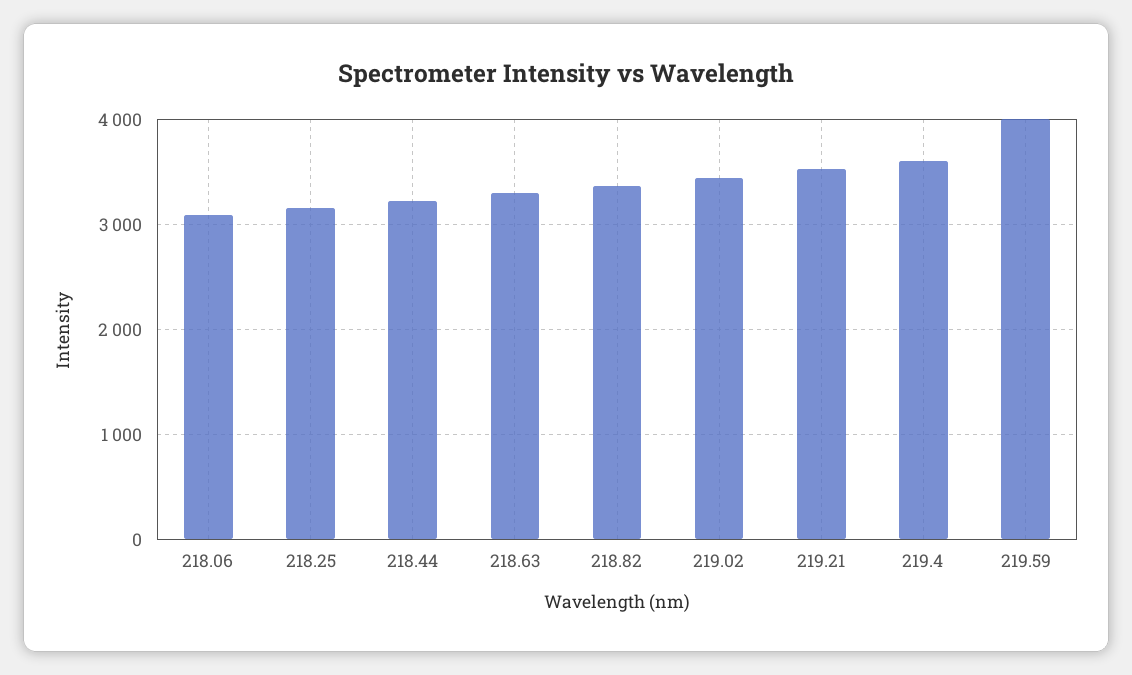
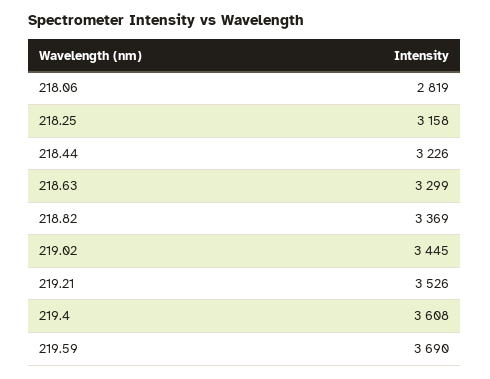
  {
-   "218.06": 3100,
+   "218.06": 2819,
    "218.25": 3158,
    "218.44": 3226,
    "218.63": 3299,
    "218.82": 3369,
    "219.02": 3445,
    "219.21": 3526,
    "219.4": 3608,
-   "219.59": 4000
+   "219.59": 3690
  }

